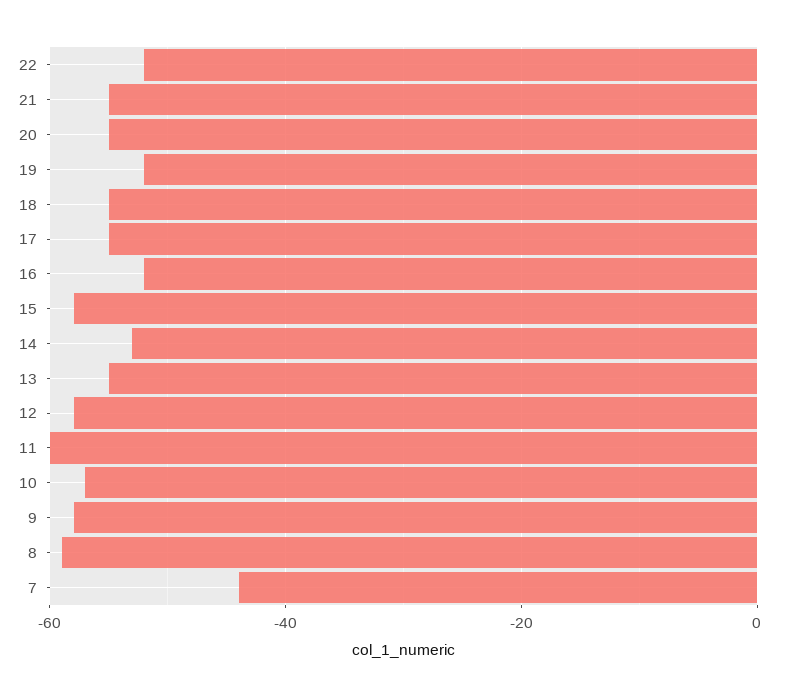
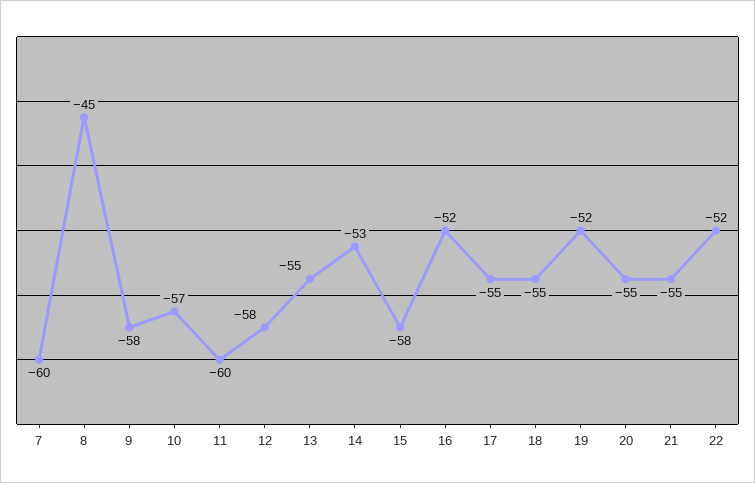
  {
    "22": -52,
    "21": -55,
    "20": -55,
    "19": -52,
    "18": -55,
    "17": -55,
    "16": -52,
    "15": -58,
    "14": -53,
    "13": -55,
    "12": -58,
    "11": -60,
    "10": -57,
    "9": -58,
-   "8": -60,
+   "8": -45,
-   "7": -45
+   "7": -60
  }

